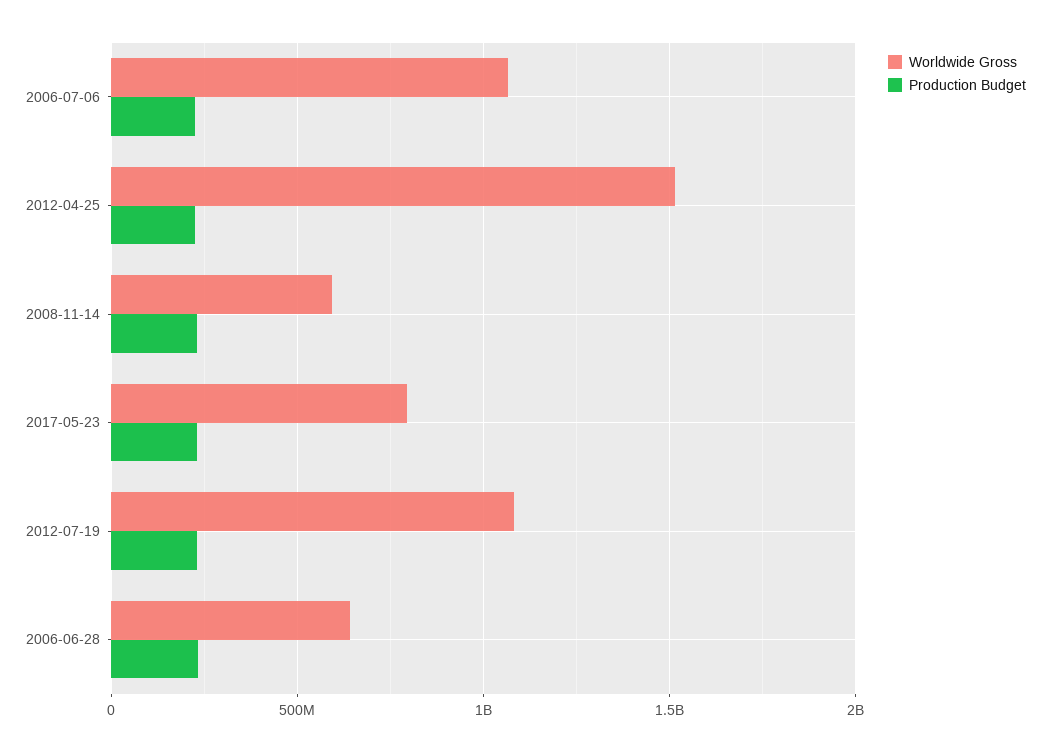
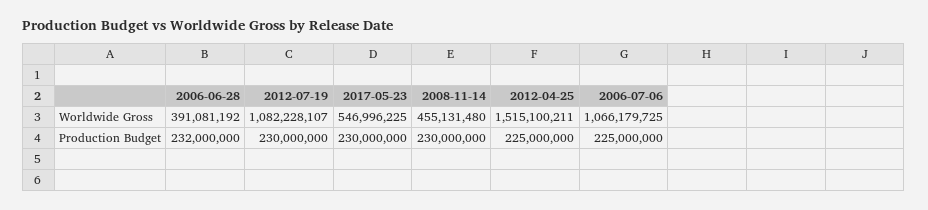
  {
    "Worldwide Gross": {
      "2006-07-06": 1066179725,
      "2012-04-25": 1515100211,
-     "2008-11-14": 600000000,
+     "2008-11-14": 455131480,
-     "2017-05-23": 800000000,
+     "2017-05-23": 546996225,
      "2012-07-19": 1082228107,
-     "2006-06-28": 650000000
+     "2006-06-28": 391081192
    },
    "Production Budget": {
      "2006-07-06": 225000000,
      "2012-04-25": 225000000,
      "2008-11-14": 230000000,
      "2017-05-23": 230000000,
      "2012-07-19": 230000000,
      "2006-06-28": 232000000
    }
  }

